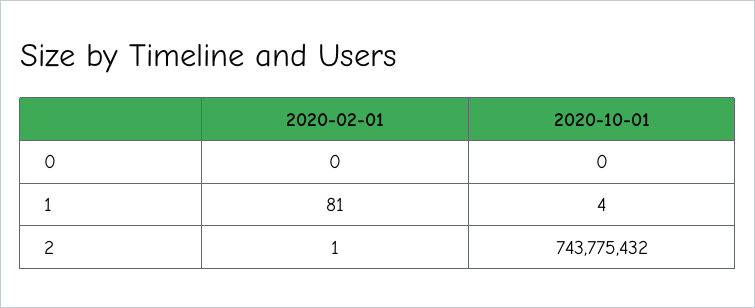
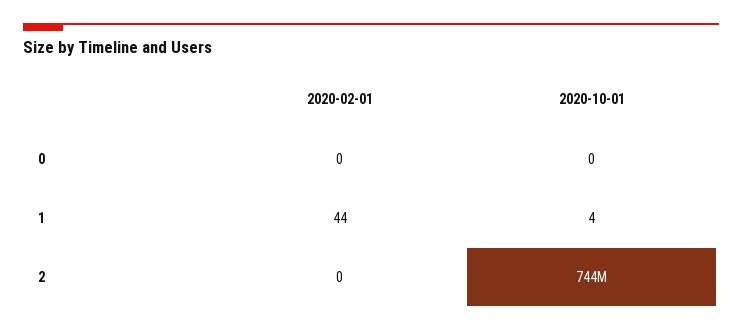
  {
    "2020-02-01": {
      "0": 0,
-     "1": 81,
+     "1": 44,
-     "2": 1
+     "2": 0
    },
    "2020-10-01": {
      "0": 0,
      "1": 4,
      "2": 743775432
    }
  }

